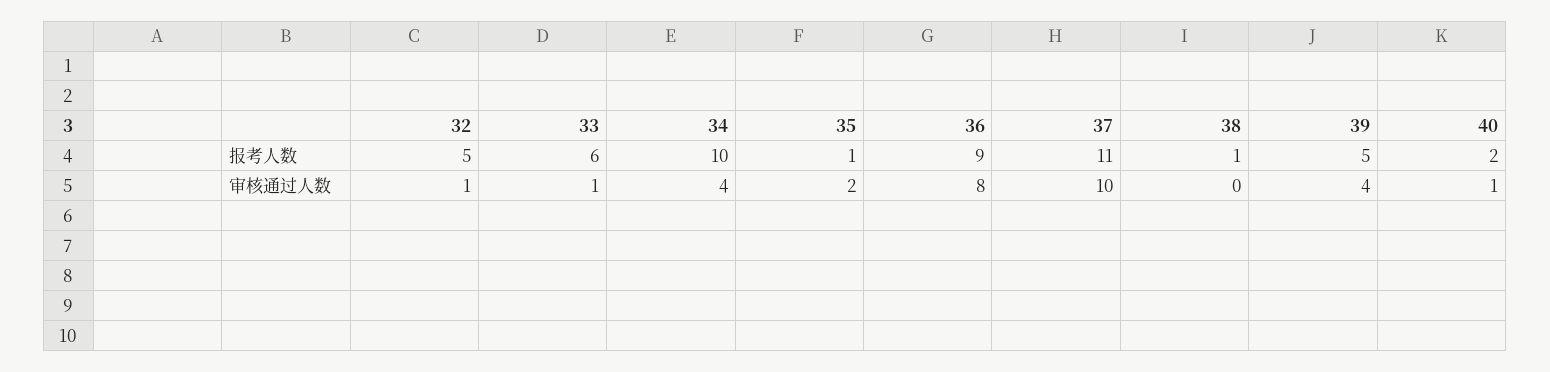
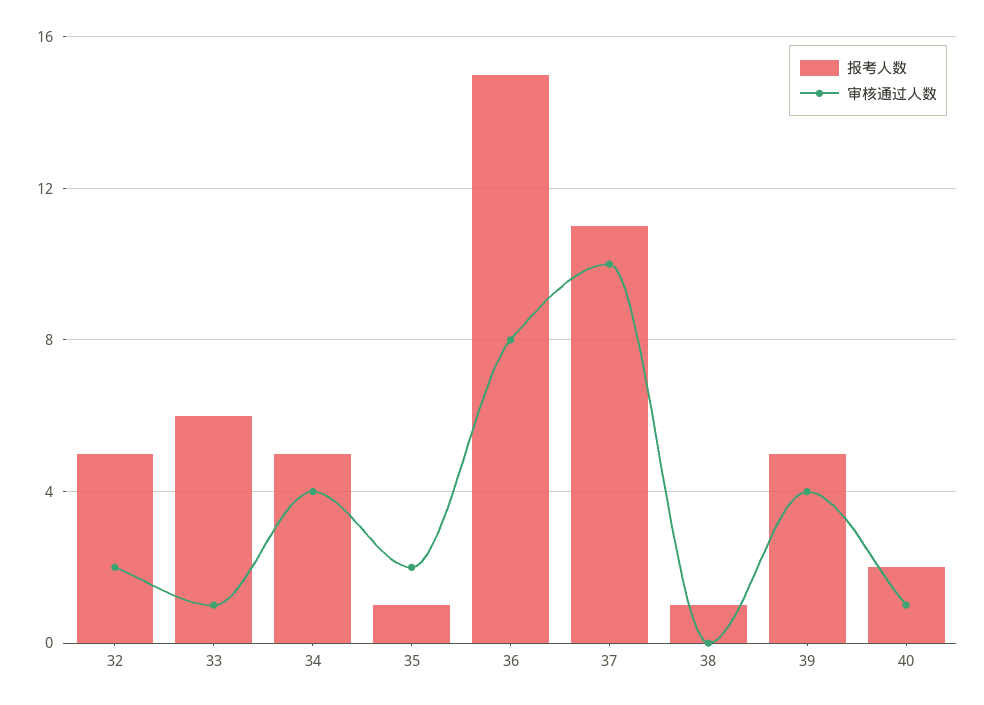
  {
    "报考人数": {
      "32": 5,
      "33": 6,
-     "34": 10,
+     "34": 5,
      "35": 1,
-     "36": 9,
+     "36": 15,
      "37": 11,
      "38": 1,
      "39": 5,
      "40": 2
    },
    "审核通过人数": {
-     "32": 1,
+     "32": 2,
      "33": 1,
      "34": 4,
      "35": 2,
      "36": 8,
      "37": 10,
      "38": 0,
      "39": 4,
      "40": 1
    }
  }

